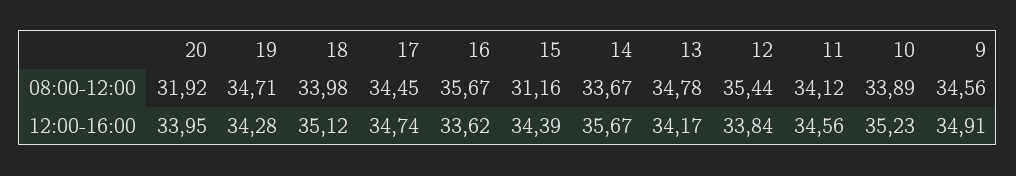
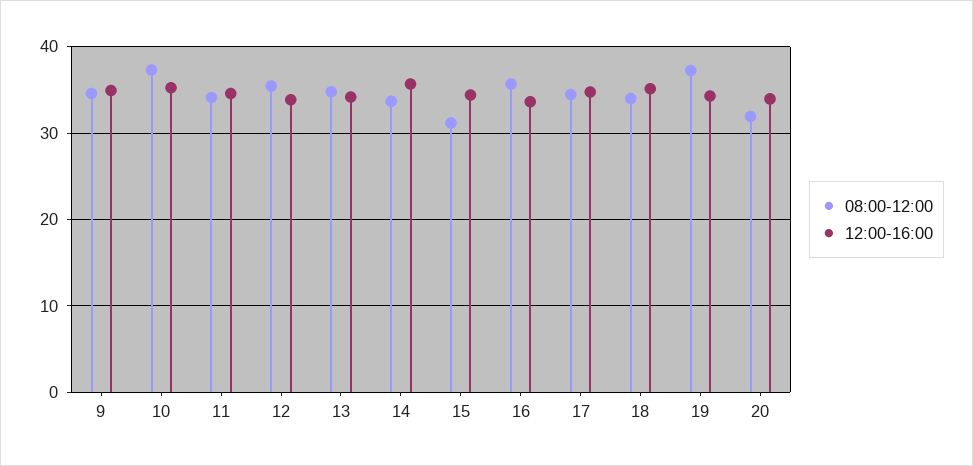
  {
    "08:00-12:00": {
      "20": 31.92,
-     "19": 34.71,
+     "19": 37,
      "18": 33.98,
      "17": 34.45,
      "16": 35.67,
      "15": 31.16,
      "14": 33.67,
      "13": 34.78,
      "12": 35.44,
      "11": 34.12,
-     "10": 33.89,
+     "10": 37,
      "9": 34.56
    },
    "12:00-16:00": {
      "20": 33.95,
      "19": 34.28,
      "18": 35.12,
      "17": 34.74,
      "16": 33.62,
      "15": 34.39,
      "14": 35.67,
      "13": 34.17,
      "12": 33.84,
      "11": 34.56,
      "10": 35.23,
      "9": 34.91
    }
  }

